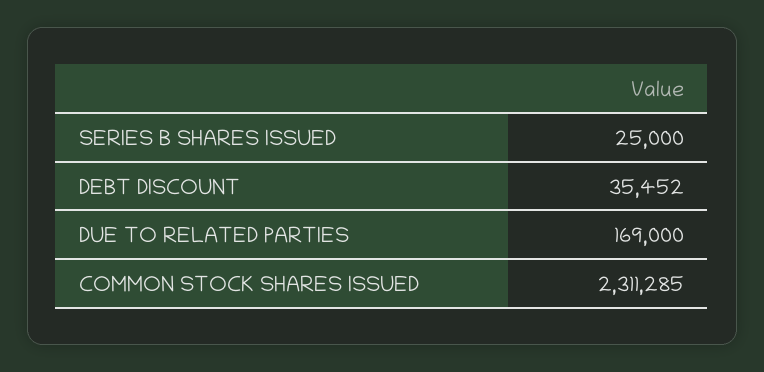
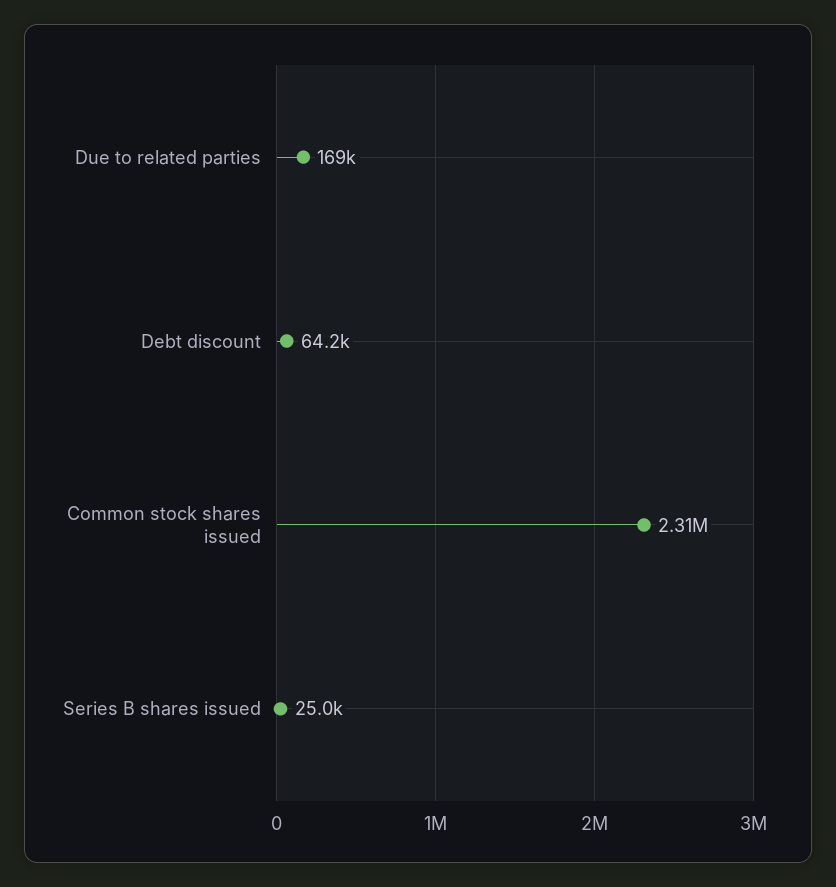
  {
    "SERIES B SHARES ISSUED": 25000,
-   "DEBT DISCOUNT": 35452,
+   "DEBT DISCOUNT": 64200,
    "DUE TO RELATED PARTIES": 169000,
    "COMMON STOCK SHARES ISSUED": 2311285
  }

